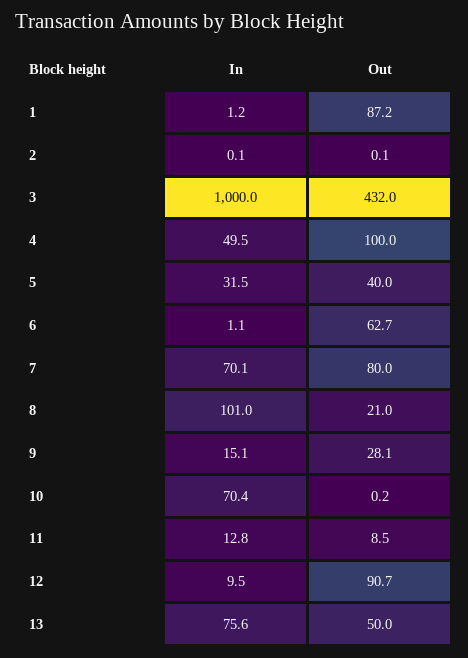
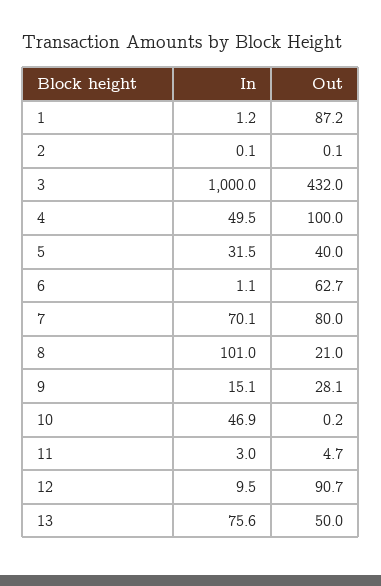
  {
    "In": {
      "1": 1.2,
      "2": 0.1,
      "3": 1000,
      "4": 49.5,
      "5": 31.5,
      "6": 1.1,
      "7": 70.1,
      "8": 101,
      "9": 15.1,
-     "10": 70.4,
+     "10": 46.9,
-     "11": 12.8,
+     "11": 3,
      "12": 9.5,
      "13": 75.6
    },
    "Out": {
      "1": 87.2,
      "2": 0.1,
      "3": 432,
      "4": 100,
      "5": 40,
      "6": 62.7,
      "7": 80,
      "8": 21,
      "9": 28.1,
      "10": 0.2,
-     "11": 8.5,
+     "11": 4.7,
      "12": 90.7,
      "13": 50
    }
  }

